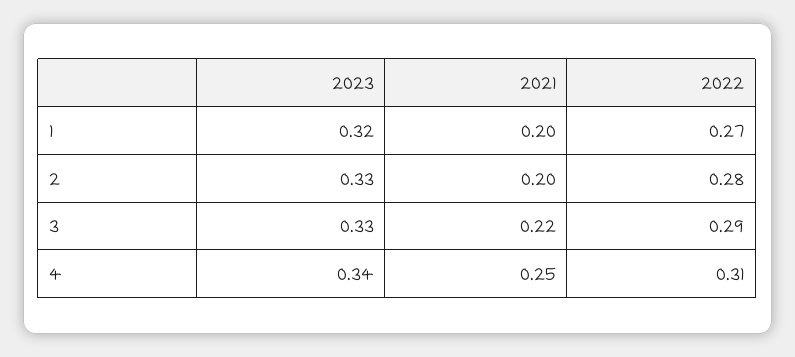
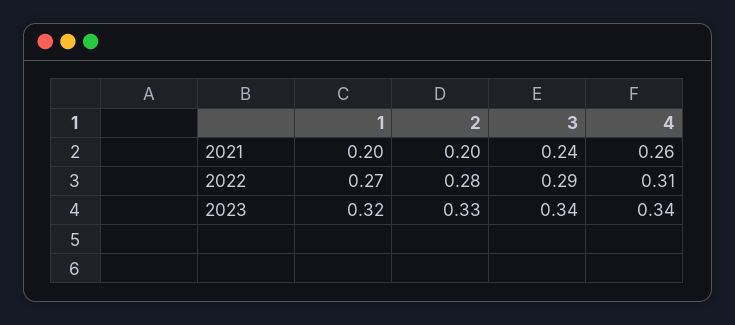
  {
    "2023": {
      "1": 0.32,
      "2": 0.33,
-     "3": 0.33,
+     "3": 0.34,
      "4": 0.34
    },
    "2021": {
      "1": 0.2,
      "2": 0.2,
-     "3": 0.22,
+     "3": 0.24,
-     "4": 0.25
+     "4": 0.26
    },
    "2022": {
      "1": 0.27,
      "2": 0.28,
      "3": 0.29,
      "4": 0.31
    }
  }

